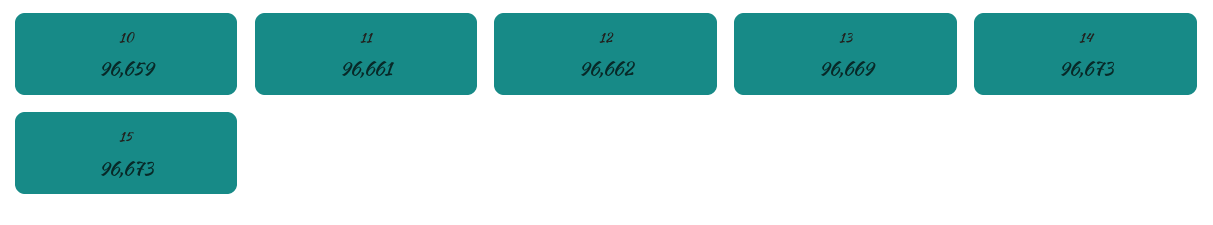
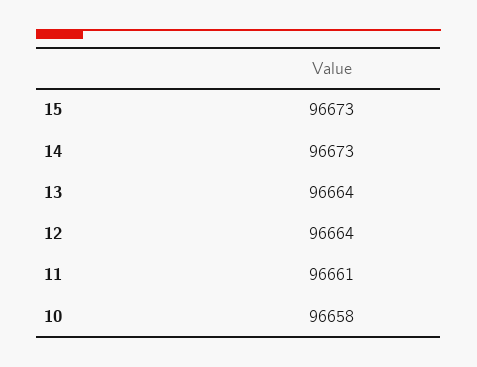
  {
-   "10": 96659,
+   "10": 96658,
    "11": 96661,
-   "12": 96662,
+   "12": 96664,
-   "13": 96669,
+   "13": 96664,
    "14": 96673,
    "15": 96673
  }

